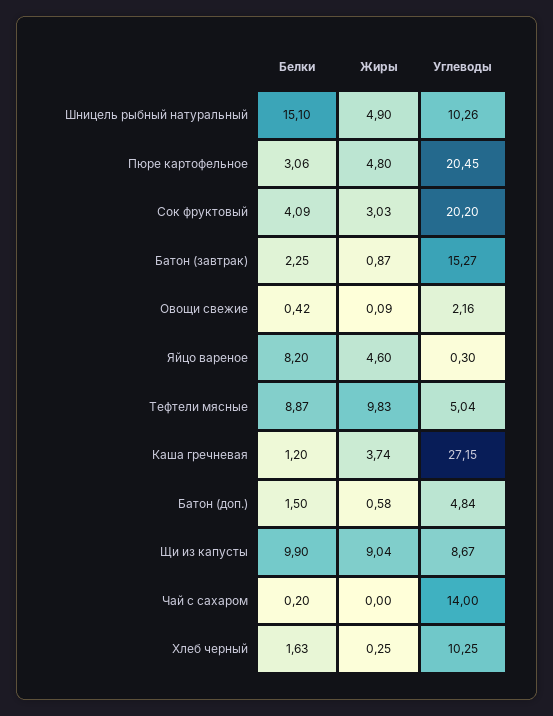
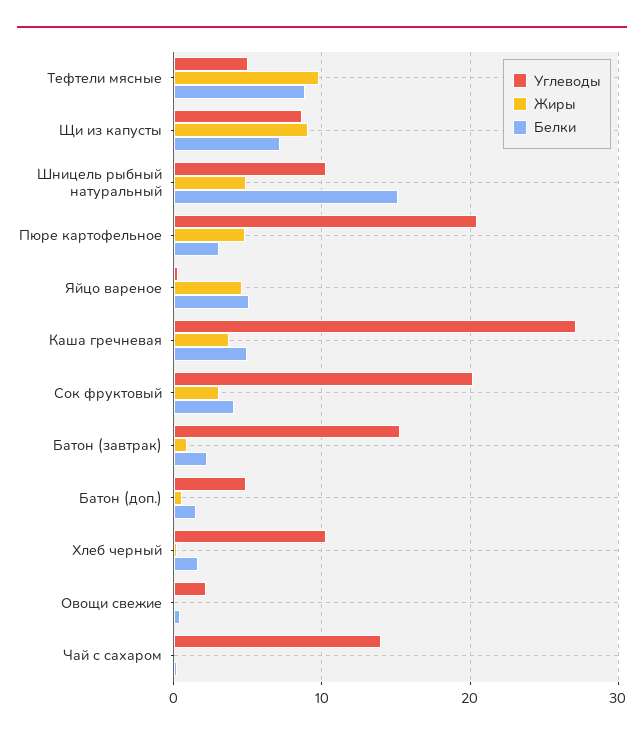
  {
    "Белки": {
      "Шницель рыбный натуральный": 15.1,
      "Пюре картофельное": 3.06,
      "Сок фруктовый": 4.09,
      "Батон (завтрак)": 2.25,
      "Овощи свежие": 0.42,
-     "Яйцо вареное": 8.2,
+     "Яйцо вареное": 5,
      "Тефтели мясные": 8.87,
-     "Каша гречневая": 1.2,
+     "Каша гречневая": 5,
      "Батон (доп.)": 1.5,
-     "Щи из капусты": 9.9,
+     "Щи из капусты": 7,
      "Чай с сахаром": 0.2,
      "Хлеб черный": 1.63
    },
    "Жиры": {
      "Шницель рыбный натуральный": 4.9,
      "Пюре картофельное": 4.8,
      "Сок фруктовый": 3.03,
      "Батон (завтрак)": 0.87,
      "Овощи свежие": 0.09,
      "Яйцо вареное": 4.6,
      "Тефтели мясные": 9.83,
      "Каша гречневая": 3.74,
      "Батон (доп.)": 0.58,
      "Щи из капусты": 9.04,
      "Чай с сахаром": 0,
      "Хлеб черный": 0.25
    },
    "Углеводы": {
      "Шницель рыбный натуральный": 10.26,
      "Пюре картофельное": 20.45,
      "Сок фруктовый": 20.2,
      "Батон (завтрак)": 15.27,
      "Овощи свежие": 2.16,
      "Яйцо вареное": 0.3,
      "Тефтели мясные": 5.04,
      "Каша гречневая": 27.15,
      "Батон (доп.)": 4.84,
      "Щи из капусты": 8.67,
      "Чай с сахаром": 14,
      "Хлеб черный": 10.25
    }
  }

